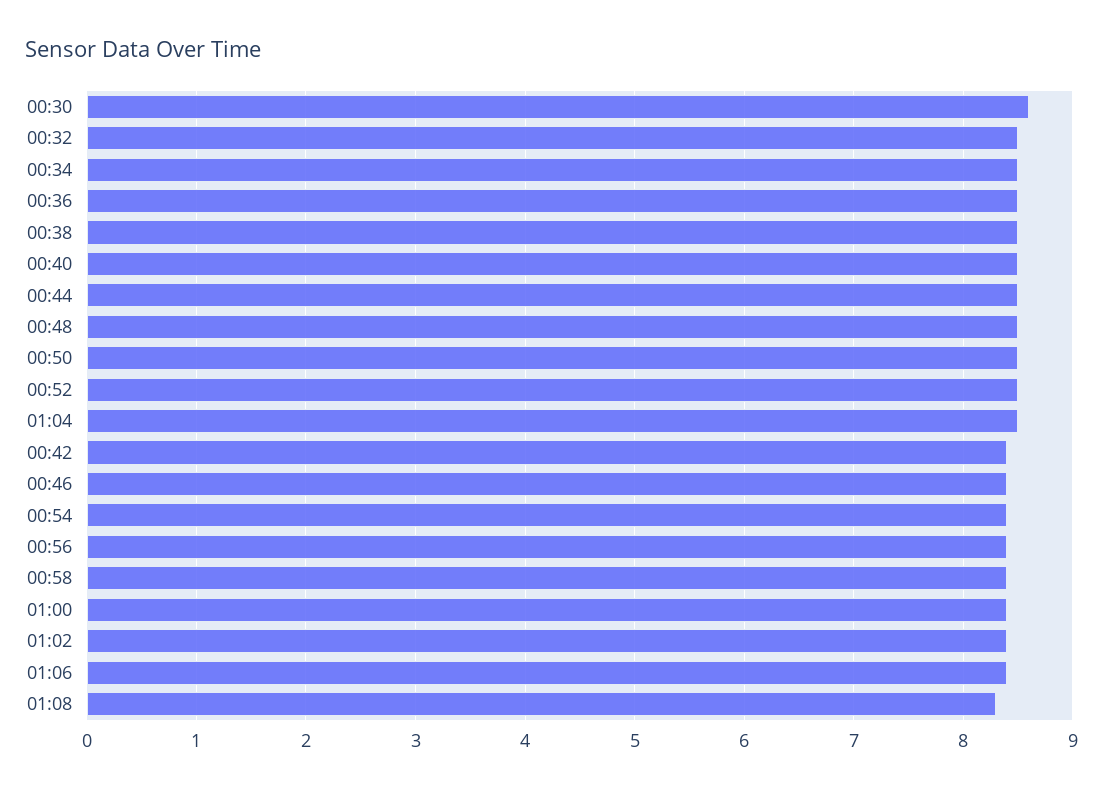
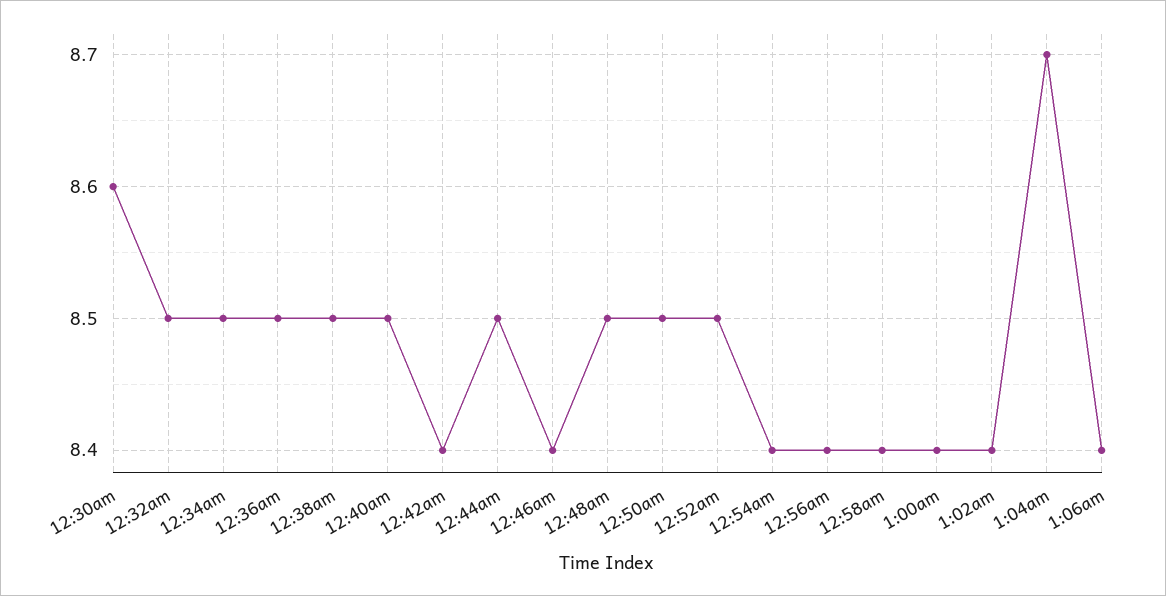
  {
    "00:30": 8.6,
    "00:32": 8.5,
    "00:34": 8.5,
    "00:36": 8.5,
    "00:38": 8.5,
    "00:40": 8.5,
    "00:44": 8.5,
    "00:48": 8.5,
    "00:50": 8.5,
    "00:52": 8.5,
-   "01:04": 8.5,
+   "01:04": 8.7,
    "00:42": 8.4,
    "00:46": 8.4,
    "00:54": 8.4,
    "00:56": 8.4,
    "00:58": 8.4,
    "01:00": 8.4,
    "01:02": 8.4,
-   "01:06": 8.4,
+   "01:06": 8.4
-   "01:08": 8.3
  }

